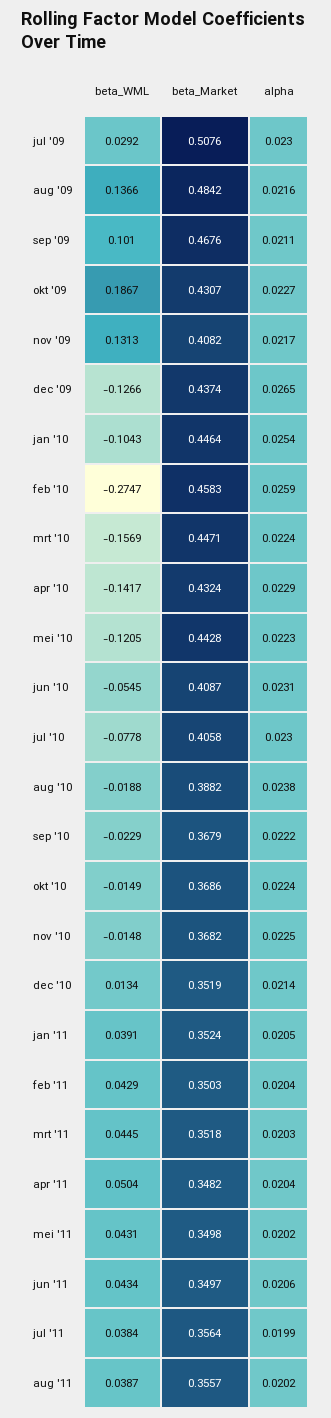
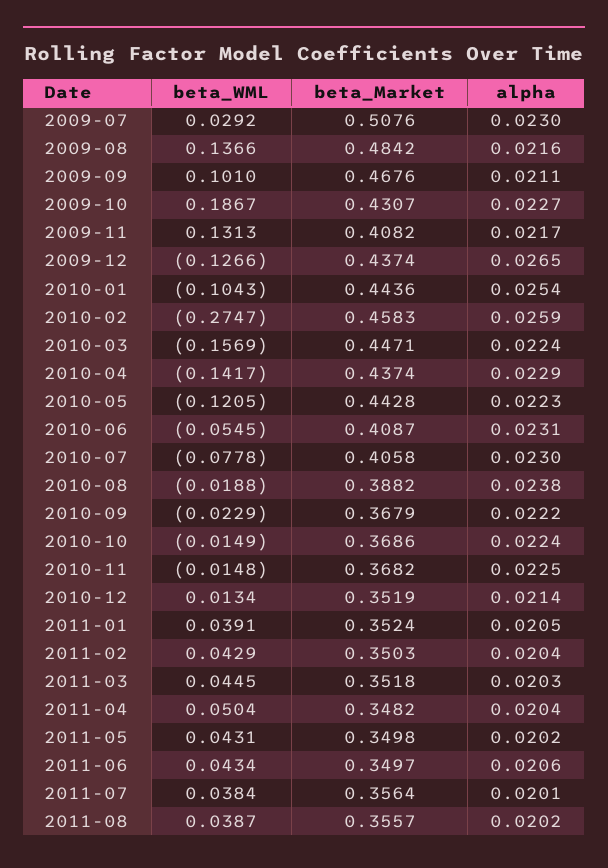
  {
    "beta_WML": {
      "jul '09": 0.0292,
      "aug '09": 0.1366,
      "sep '09": 0.101,
      "okt '09": 0.1867,
      "nov '09": 0.1313,
      "dec '09": -0.1266,
      "jan '10": -0.1043,
      "feb '10": -0.2747,
      "mrt '10": -0.1569,
      "apr '10": -0.1417,
      "mei '10": -0.1205,
      "jun '10": -0.0545,
      "jul '10": -0.0778,
      "aug '10": -0.0188,
      "sep '10": -0.0229,
      "okt '10": -0.0149,
      "nov '10": -0.0148,
      "dec '10": 0.0134,
      "jan '11": 0.0391,
      "feb '11": 0.0429,
      "mrt '11": 0.0445,
      "apr '11": 0.0504,
      "mei '11": 0.0431,
      "jun '11": 0.0434,
      "jul '11": 0.0384,
      "aug '11": 0.0387
    },
    "beta_Market": {
      "jul '09": 0.5076,
      "aug '09": 0.4842,
      "sep '09": 0.4676,
      "okt '09": 0.4307,
      "nov '09": 0.4082,
      "dec '09": 0.4374,
-     "jan '10": 0.4464,
+     "jan '10": 0.4436,
      "feb '10": 0.4583,
      "mrt '10": 0.4471,
-     "apr '10": 0.4324,
+     "apr '10": 0.4374,
      "mei '10": 0.4428,
      "jun '10": 0.4087,
      "jul '10": 0.4058,
      "aug '10": 0.3882,
      "sep '10": 0.3679,
      "okt '10": 0.3686,
      "nov '10": 0.3682,
      "dec '10": 0.3519,
      "jan '11": 0.3524,
      "feb '11": 0.3503,
      "mrt '11": 0.3518,
      "apr '11": 0.3482,
      "mei '11": 0.3498,
      "jun '11": 0.3497,
      "jul '11": 0.3564,
      "aug '11": 0.3557
    },
    "alpha": {
      "jul '09": 0.023,
      "aug '09": 0.0216,
      "sep '09": 0.0211,
      "okt '09": 0.0227,
      "nov '09": 0.0217,
      "dec '09": 0.0265,
      "jan '10": 0.0254,
      "feb '10": 0.0259,
      "mrt '10": 0.0224,
      "apr '10": 0.0229,
      "mei '10": 0.0223,
      "jun '10": 0.0231,
      "jul '10": 0.023,
      "aug '10": 0.0238,
      "sep '10": 0.0222,
      "okt '10": 0.0224,
      "nov '10": 0.0225,
      "dec '10": 0.0214,
      "jan '11": 0.0205,
      "feb '11": 0.0204,
      "mrt '11": 0.0203,
      "apr '11": 0.0204,
      "mei '11": 0.0202,
      "jun '11": 0.0206,
-     "jul '11": 0.0199,
+     "jul '11": 0.0201,
      "aug '11": 0.0202
    }
  }

